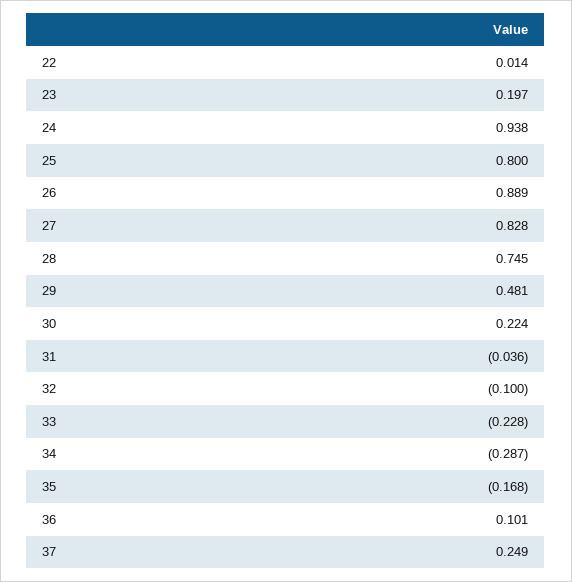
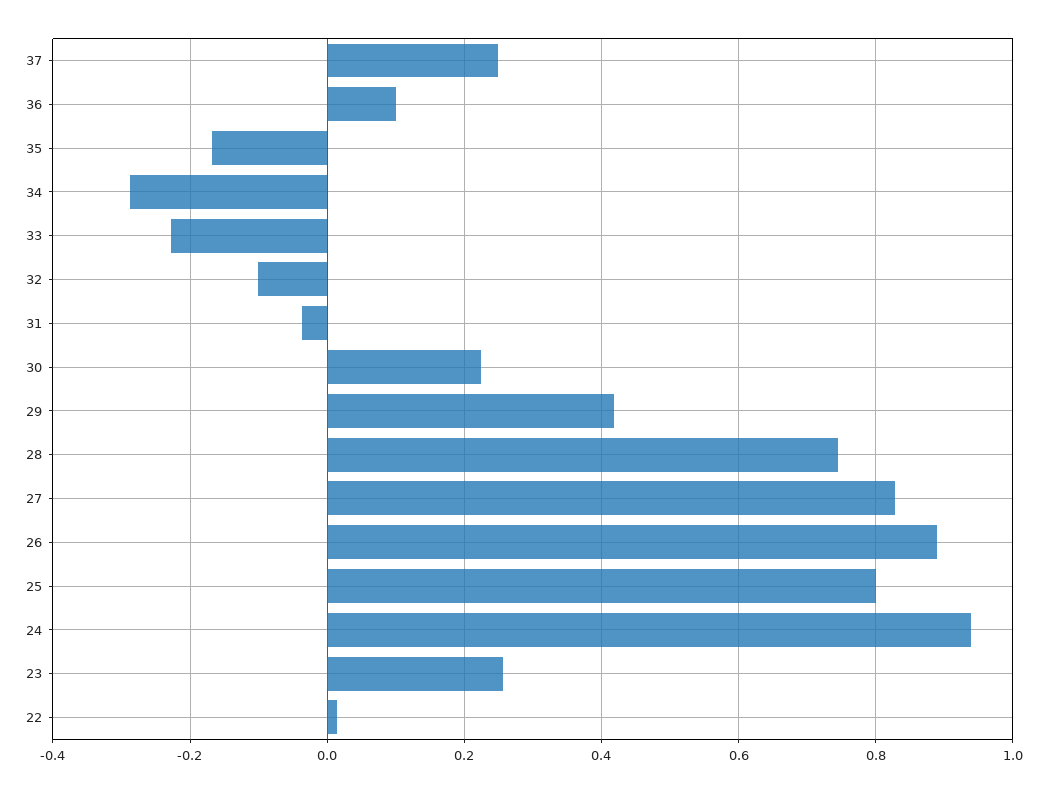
  {
    "22": 0.014,
-   "23": 0.197,
+   "23": 0.26,
    "24": 0.938,
    "25": 0.8,
    "26": 0.889,
    "27": 0.828,
    "28": 0.745,
-   "29": 0.481,
+   "29": 0.42,
    "30": 0.224,
    "31": -0.036,
    "32": -0.1,
    "33": -0.228,
    "34": -0.287,
    "35": -0.168,
    "36": 0.101,
    "37": 0.249
  }

